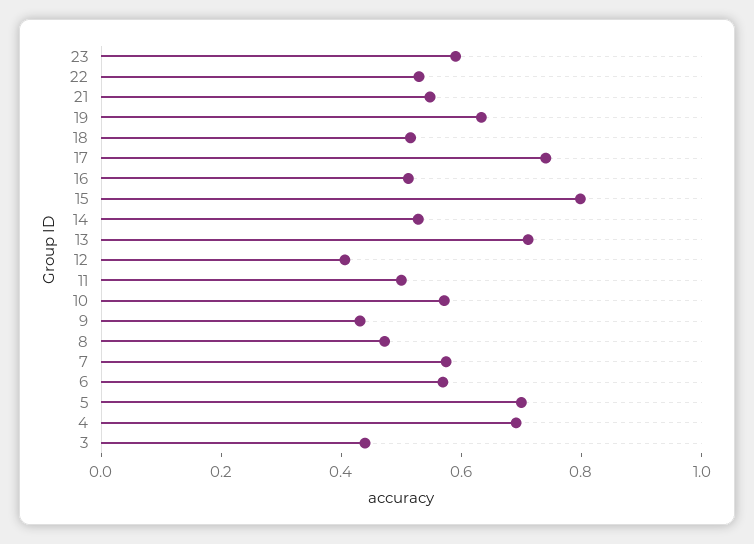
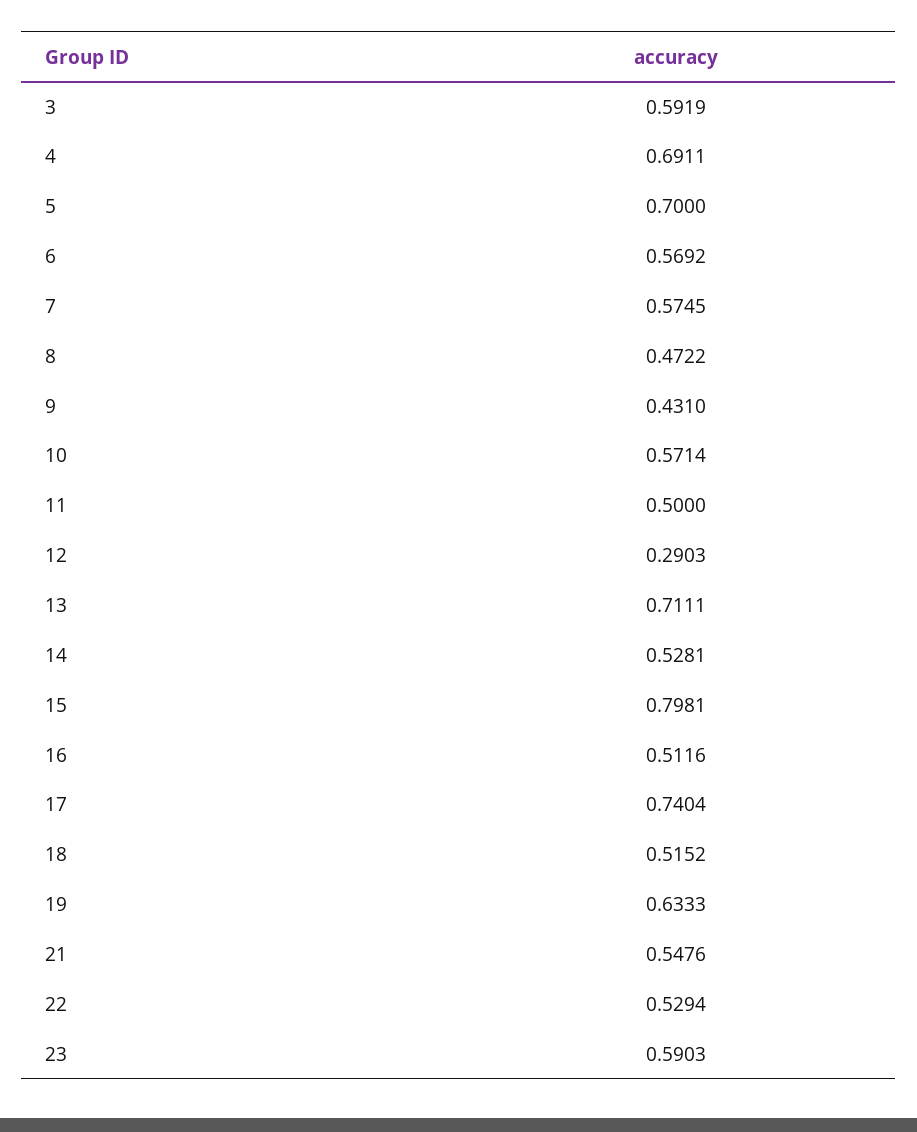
  {
    "23": 0.5903,
    "22": 0.5294,
    "21": 0.5476,
    "19": 0.6333,
    "18": 0.5152,
    "17": 0.7404,
    "16": 0.5116,
    "15": 0.7981,
    "14": 0.5281,
    "13": 0.7111,
-   "12": 0.4,
+   "12": 0.2903,
    "11": 0.5,
    "10": 0.5714,
    "9": 0.431,
    "8": 0.4722,
    "7": 0.5745,
    "6": 0.5692,
    "5": 0.7,
    "4": 0.6911,
-   "3": 0.45
+   "3": 0.5919
  }

